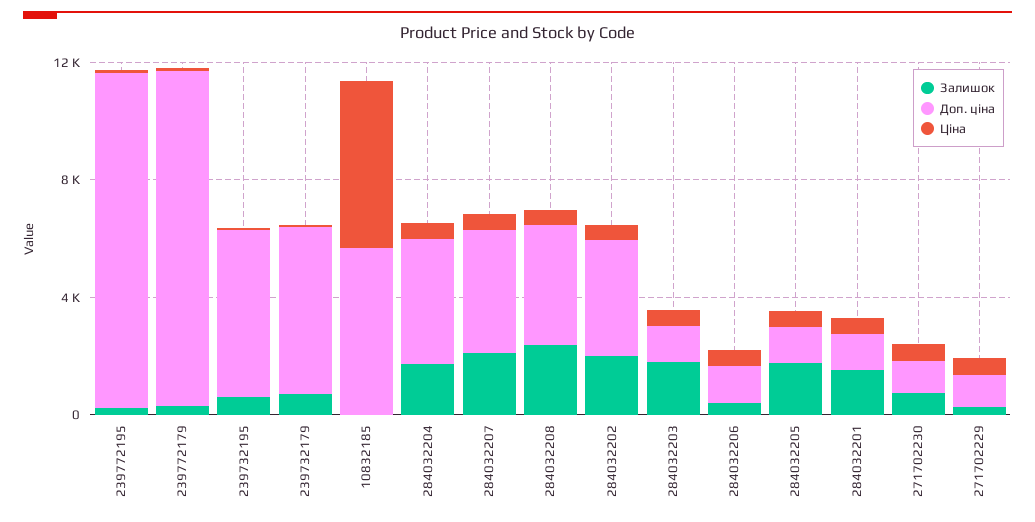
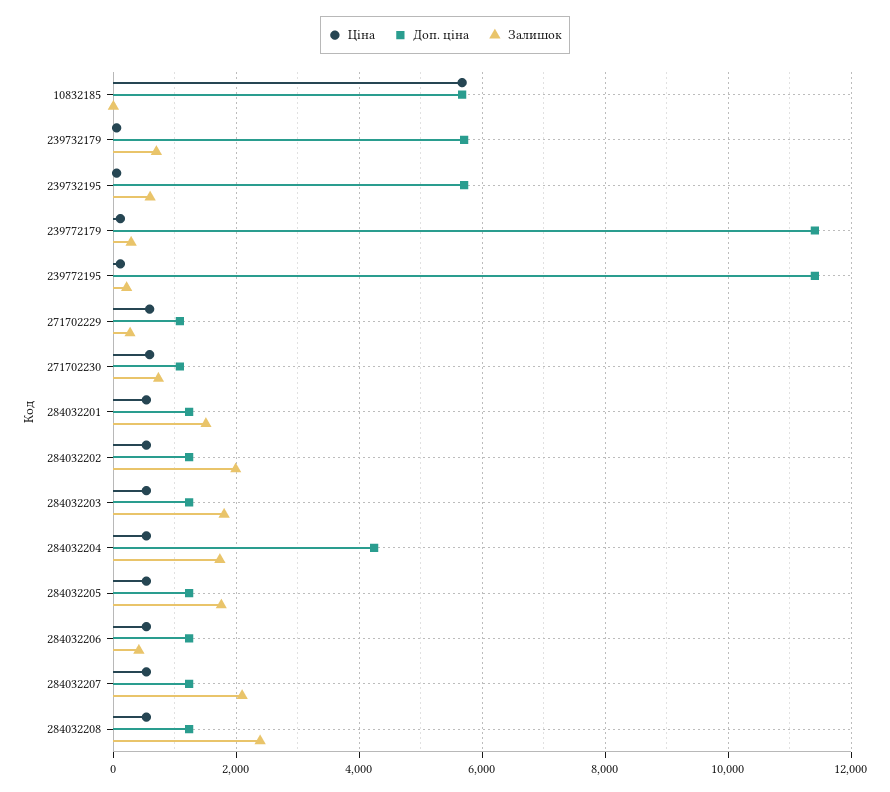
  {
    "Залишок": {
      "239772195": 200,
      "239772179": 200,
      "239732195": 600,
      "239732179": 800,
      "10832185": 0,
      "284032204": 1800,
      "284032207": 2000,
      "284032208": 2400,
      "284032202": 2000,
      "284032203": 1800,
      "284032206": 400,
      "284032205": 1800,
      "284032201": 1600,
      "271702230": 800,
      "271702229": 200
    },
    "Доп. ціна": {
      "239772195": 11400,
      "239772179": 11400,
      "239732195": 5800,
      "239732179": 5800,
      "10832185": 5600,
      "284032204": 4200,
-     "284032207": 4000,
+     "284032207": 1200,
-     "284032208": 4000,
+     "284032208": 1200,
-     "284032202": 4000,
+     "284032202": 1200,
      "284032203": 1200,
      "284032206": 1200,
      "284032205": 1200,
      "284032201": 1200,
      "271702230": 1000,
      "271702229": 1000
    },
    "Ціна": {
      "239772195": 200,
      "239772179": 200,
      "239732195": 0,
      "239732179": 0,
      "10832185": 5600,
      "284032204": 600,
      "284032207": 600,
      "284032208": 600,
      "284032202": 600,
      "284032203": 600,
      "284032206": 600,
      "284032205": 600,
      "284032201": 600,
      "271702230": 600,
      "271702229": 600
    }
  }

